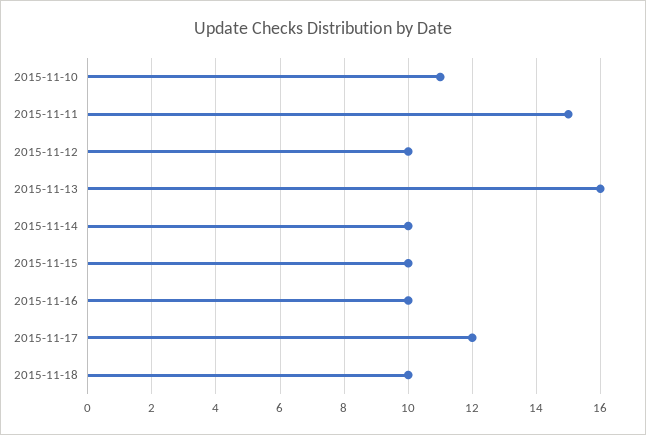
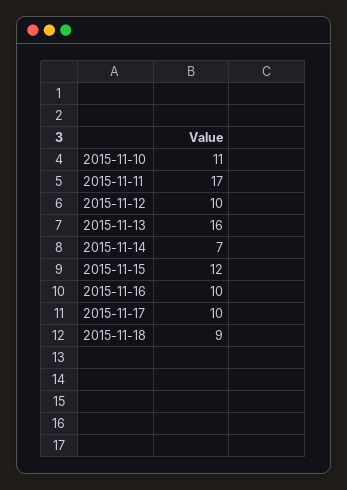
  {
    "2015-11-10": 11,
-   "2015-11-11": 15,
+   "2015-11-11": 17,
    "2015-11-12": 10,
    "2015-11-13": 16,
-   "2015-11-14": 10,
+   "2015-11-14": 7,
-   "2015-11-15": 10,
+   "2015-11-15": 12,
    "2015-11-16": 10,
-   "2015-11-17": 12,
+   "2015-11-17": 10,
-   "2015-11-18": 10
+   "2015-11-18": 9
  }

